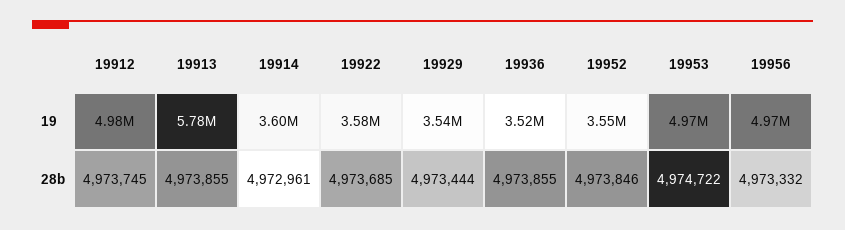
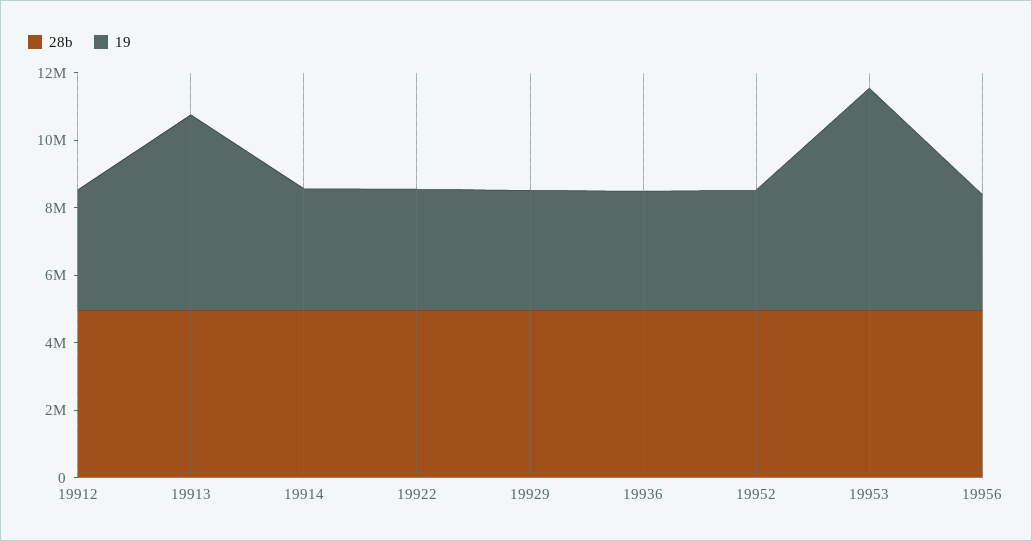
  {
    "19": {
-     "19912": 4980000,
+     "19912": 3500000,
      "19913": 5780000,
      "19914": 3600000,
      "19922": 3580000,
      "19929": 3540000,
      "19936": 3520000,
      "19952": 3550000,
-     "19953": 4970000,
+     "19953": 6500000,
-     "19956": 4970000
+     "19956": 3500000
    },
    "28b": {
      "19912": 4973745,
      "19913": 4973855,
      "19914": 4972961,
      "19922": 4973685,
      "19929": 4973444,
      "19936": 4973855,
      "19952": 4973846,
      "19953": 4974722,
      "19956": 4973332
    }
  }

